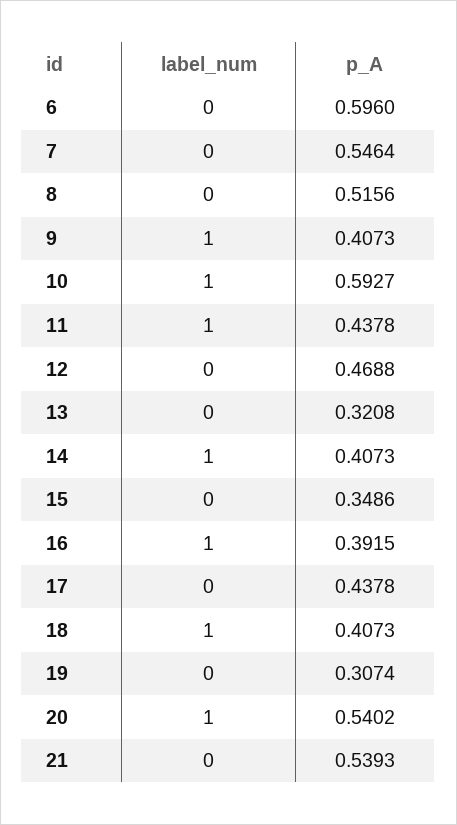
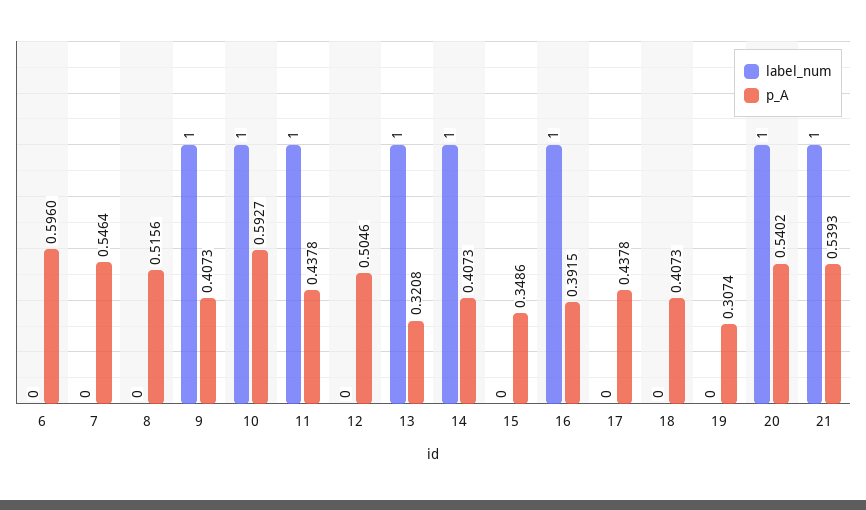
  {
    "label_num": {
      "6": 0,
      "7": 0,
      "8": 0,
      "9": 1,
      "10": 1,
      "11": 1,
      "12": 0,
-     "13": 0,
+     "13": 1,
      "14": 1,
      "15": 0,
      "16": 1,
      "17": 0,
-     "18": 1,
+     "18": 0,
      "19": 0,
      "20": 1,
-     "21": 0
+     "21": 1
    },
    "p_A": {
      "6": 0.596,
      "7": 0.5464,
      "8": 0.5156,
      "9": 0.4073,
      "10": 0.5927,
      "11": 0.4378,
-     "12": 0.4688,
+     "12": 0.5046,
      "13": 0.3208,
      "14": 0.4073,
      "15": 0.3486,
      "16": 0.3915,
      "17": 0.4378,
      "18": 0.4073,
      "19": 0.3074,
      "20": 0.5402,
      "21": 0.5393
    }
  }

